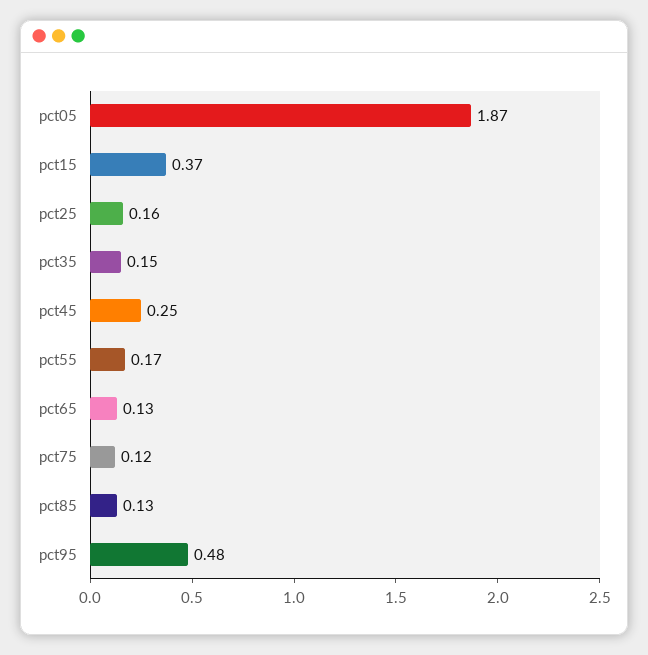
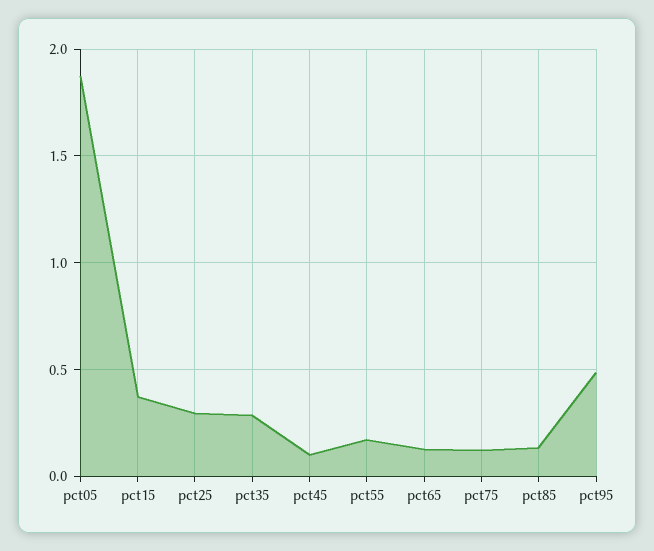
  {
    "pct05": 1.87,
    "pct15": 0.37,
-   "pct25": 0.16,
+   "pct25": 0.3,
-   "pct35": 0.15,
+   "pct35": 0.3,
-   "pct45": 0.25,
+   "pct45": 0.1,
    "pct55": 0.17,
    "pct65": 0.13,
    "pct75": 0.12,
    "pct85": 0.13,
    "pct95": 0.48
  }

